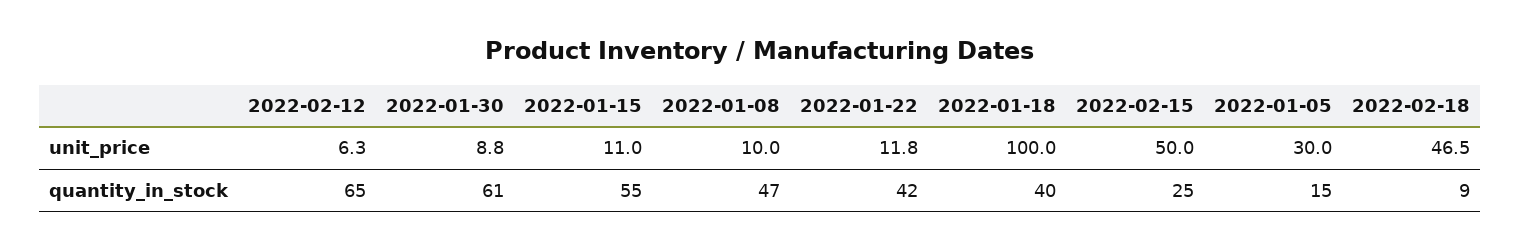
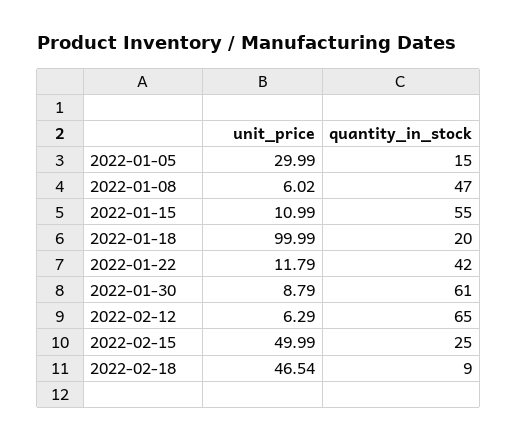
  {
    "2022-02-12": {
      "unit_price": 6.29,
      "quantity_in_stock": 65
    },
    "2022-01-30": {
      "unit_price": 8.79,
      "quantity_in_stock": 61
    },
    "2022-01-15": {
      "unit_price": 10.99,
      "quantity_in_stock": 55
    },
    "2022-01-08": {
-     "unit_price": 10,
+     "unit_price": 6.02,
      "quantity_in_stock": 47
    },
    "2022-01-22": {
      "unit_price": 11.79,
      "quantity_in_stock": 42
    },
    "2022-01-18": {
      "unit_price": 99.99,
-     "quantity_in_stock": 40
+     "quantity_in_stock": 20
    },
    "2022-02-15": {
      "unit_price": 49.99,
      "quantity_in_stock": 25
    },
    "2022-01-05": {
      "unit_price": 29.99,
      "quantity_in_stock": 15
    },
    "2022-02-18": {
      "unit_price": 46.54,
      "quantity_in_stock": 9
    }
  }

